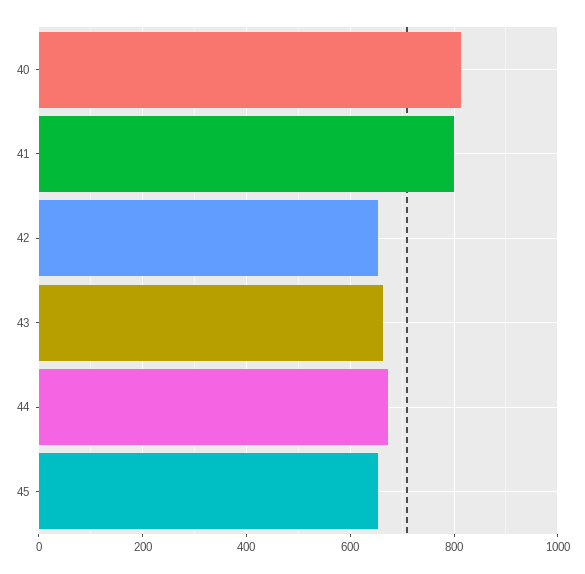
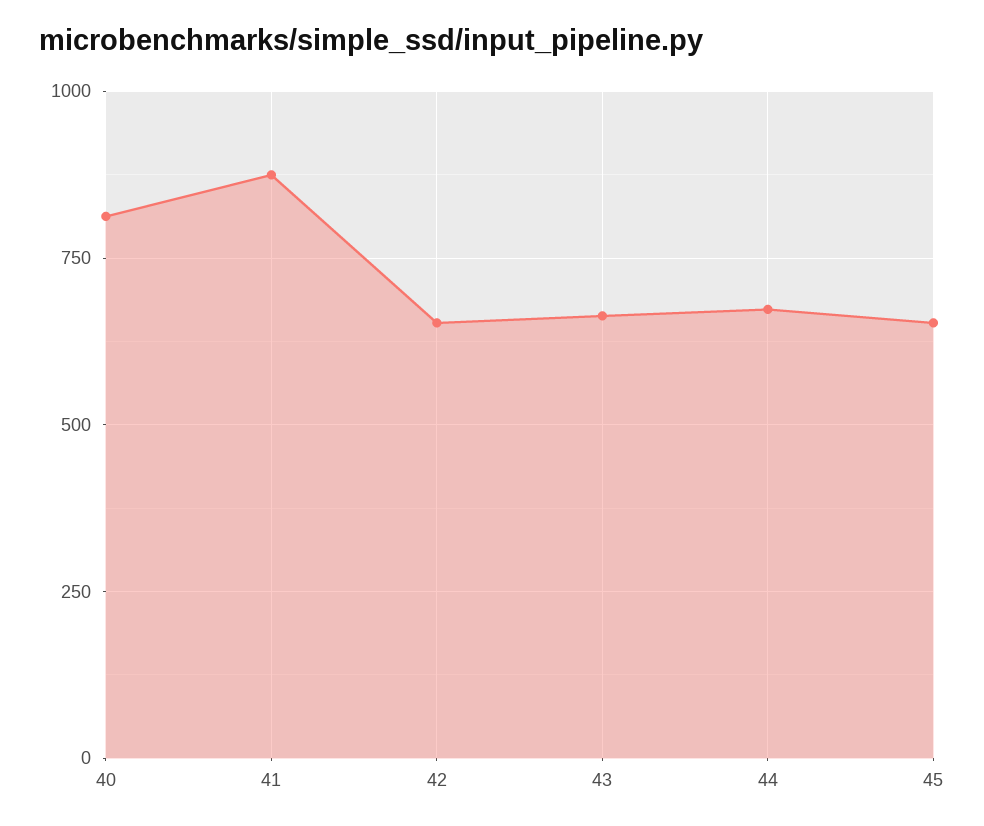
  {
    "40": 820,
-   "41": 800,
+   "41": 875,
    "42": 660,
    "43": 660,
    "44": 680,
    "45": 660
  }

